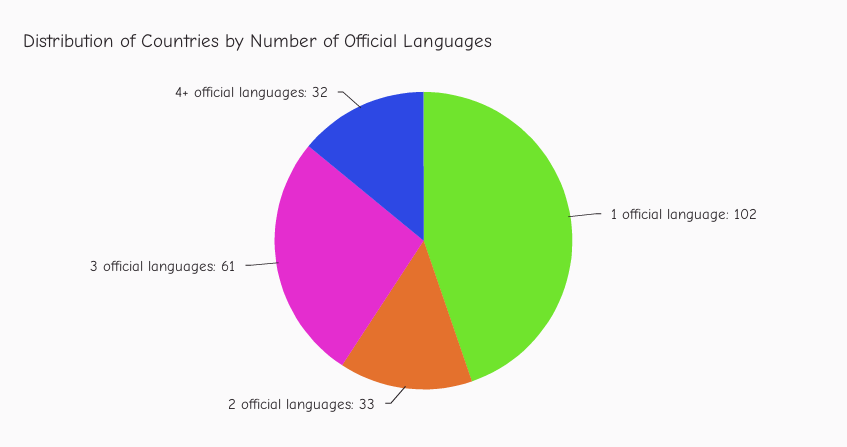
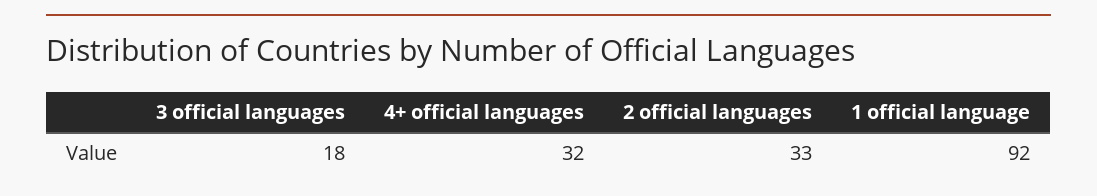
  {
-   "1 official language": 102,
+   "1 official language": 92,
    "2 official languages": 33,
-   "3 official languages": 61,
+   "3 official languages": 18,
    "4+ official languages": 32
  }

